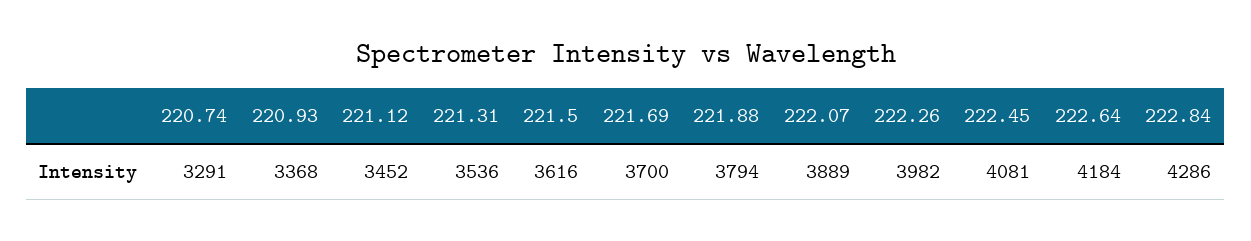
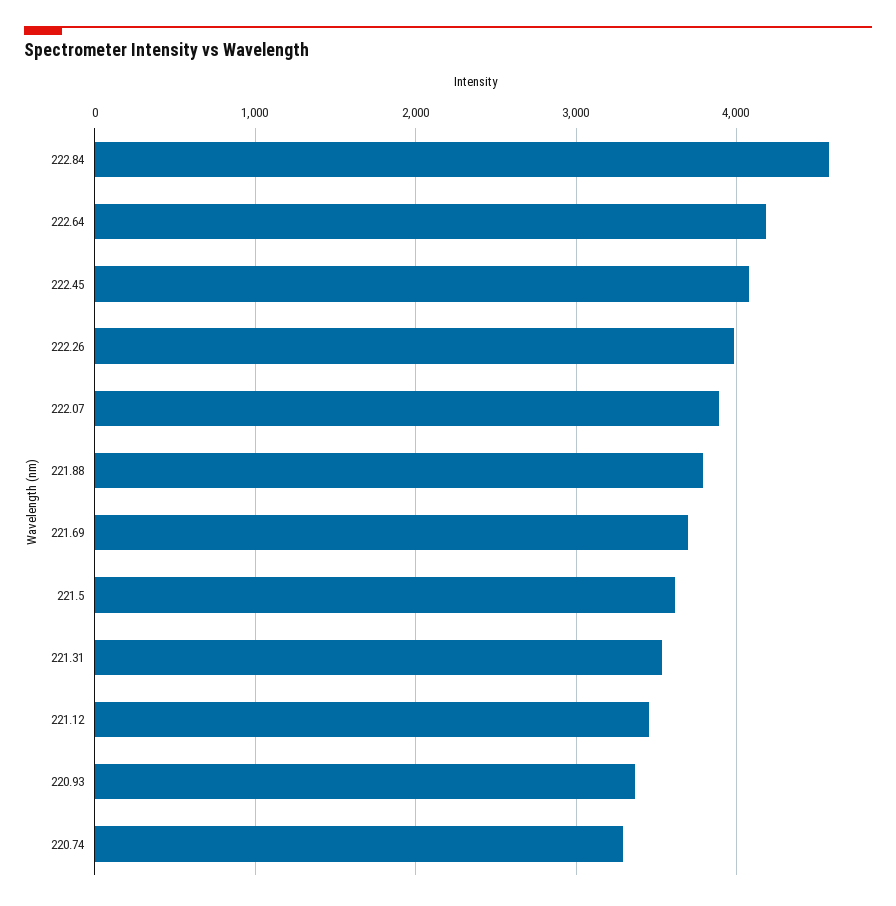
  {
    "220.74": 3291,
    "220.93": 3368,
    "221.12": 3452,
    "221.31": 3536,
    "221.5": 3616,
    "221.69": 3700,
    "221.88": 3794,
    "222.07": 3889,
    "222.26": 3982,
    "222.45": 4081,
    "222.64": 4184,
-   "222.84": 4286
+   "222.84": 4600
  }

